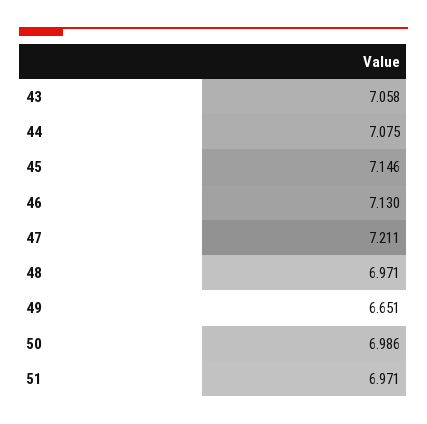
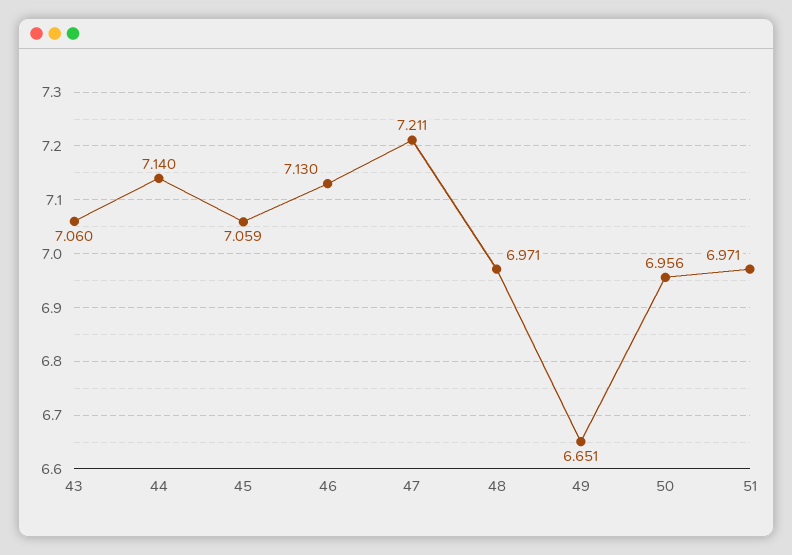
  {
-   "43": 7.058,
+   "43": 7.06,
-   "44": 7.075,
+   "44": 7.14,
-   "45": 7.146,
+   "45": 7.059,
    "46": 7.13,
    "47": 7.211,
    "48": 6.971,
    "49": 6.651,
-   "50": 6.986,
+   "50": 6.956,
    "51": 6.971
  }

